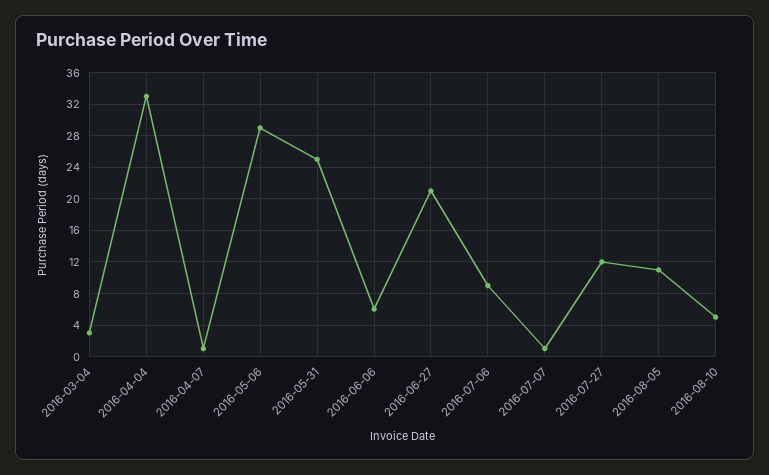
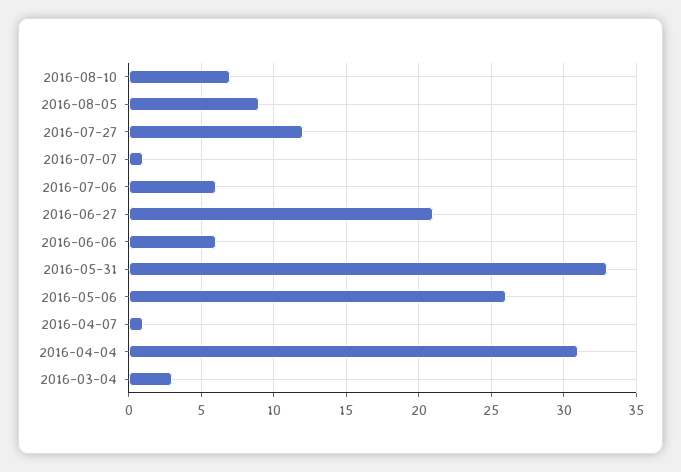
  {
    "2016-03-04": 3,
-   "2016-04-04": 33,
+   "2016-04-04": 31,
    "2016-04-07": 1,
-   "2016-05-06": 29,
+   "2016-05-06": 26,
-   "2016-05-31": 25,
+   "2016-05-31": 33,
    "2016-06-06": 6,
    "2016-06-27": 21,
-   "2016-07-06": 9,
+   "2016-07-06": 6,
    "2016-07-07": 1,
    "2016-07-27": 12,
-   "2016-08-05": 11,
+   "2016-08-05": 9,
-   "2016-08-10": 5
+   "2016-08-10": 7
  }

